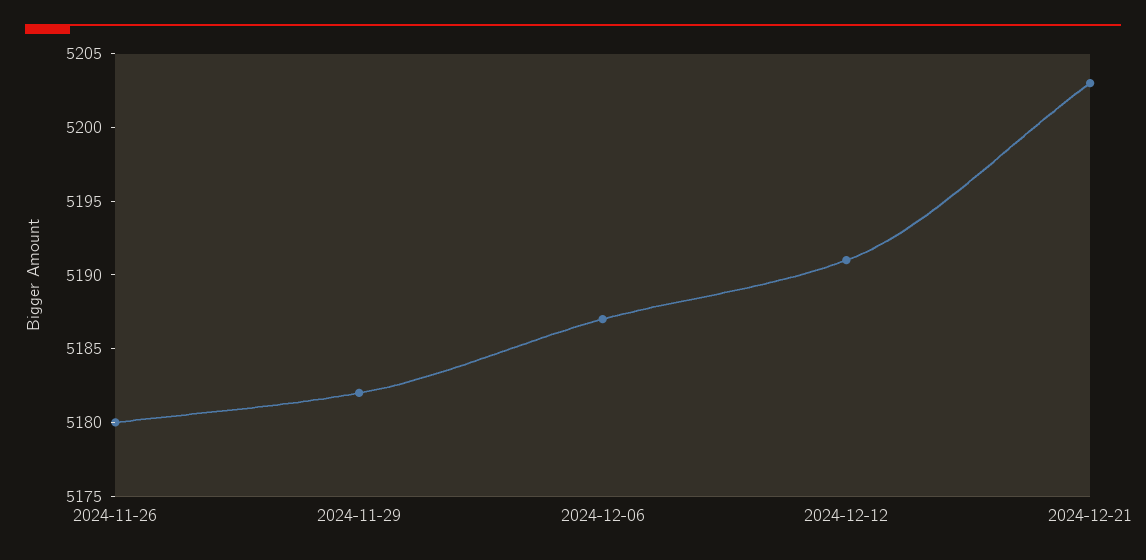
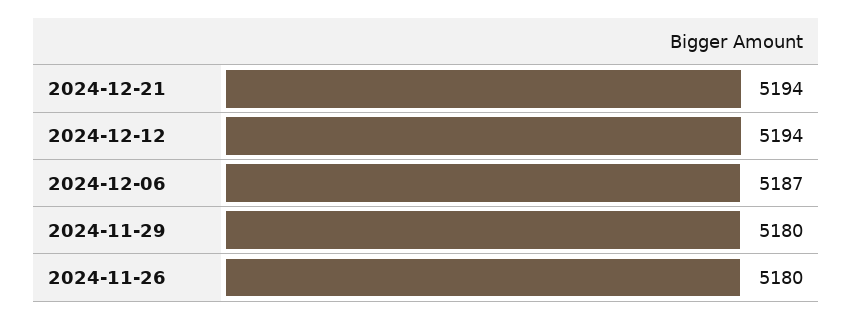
  {
    "2024-11-26": 5180,
-   "2024-11-29": 5182,
+   "2024-11-29": 5180,
    "2024-12-06": 5187,
-   "2024-12-12": 5191,
+   "2024-12-12": 5194,
-   "2024-12-21": 5203
+   "2024-12-21": 5194
  }

